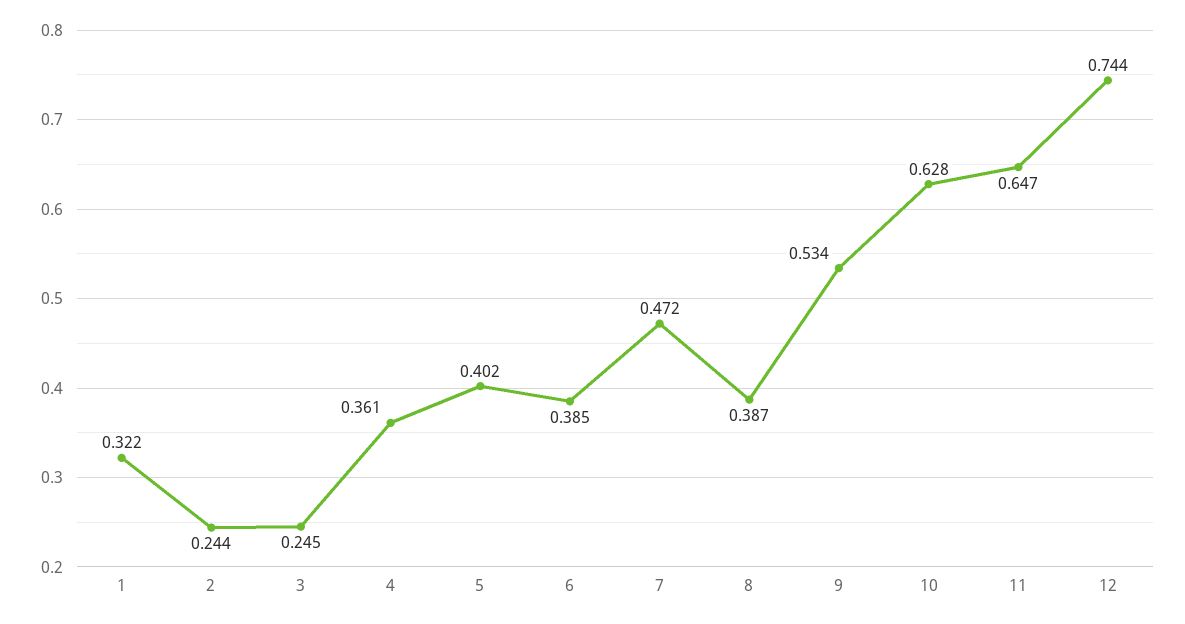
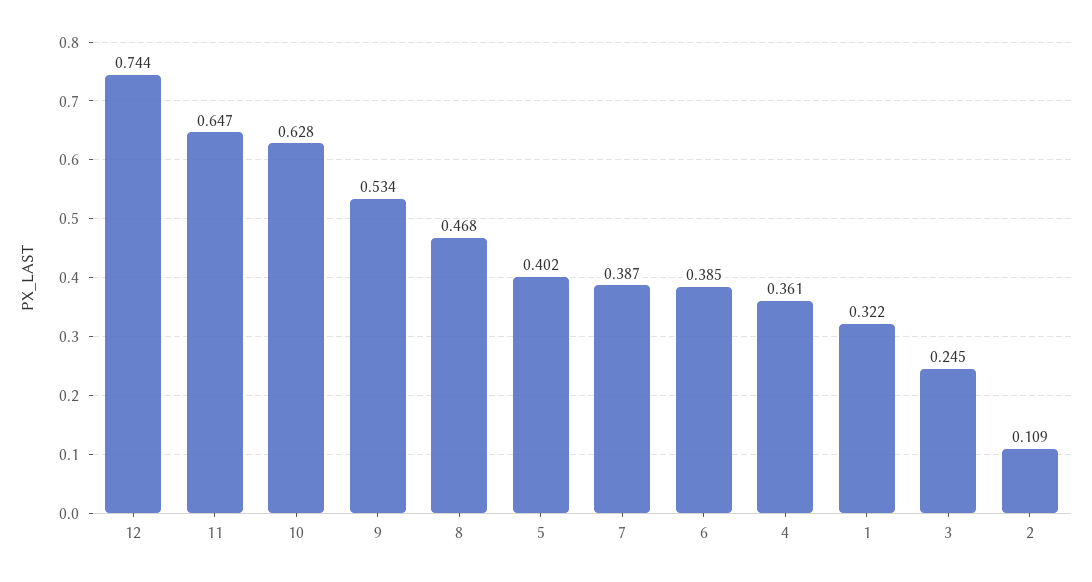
  {
    "1": 0.322,
-   "2": 0.244,
+   "2": 0.109,
    "3": 0.245,
    "4": 0.361,
    "5": 0.402,
    "6": 0.385,
-   "7": 0.472,
+   "7": 0.387,
-   "8": 0.387,
+   "8": 0.468,
    "9": 0.534,
    "10": 0.628,
    "11": 0.647,
    "12": 0.744
  }

